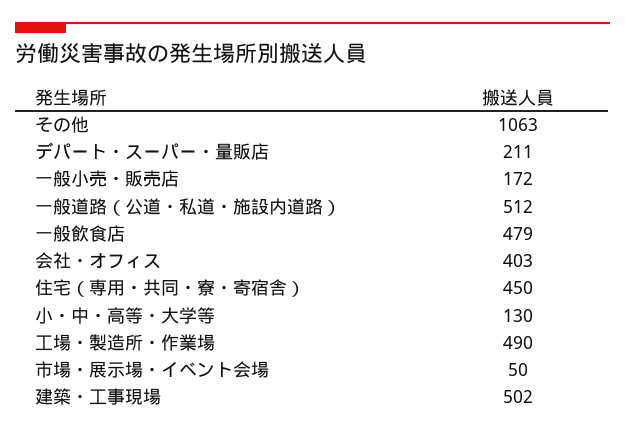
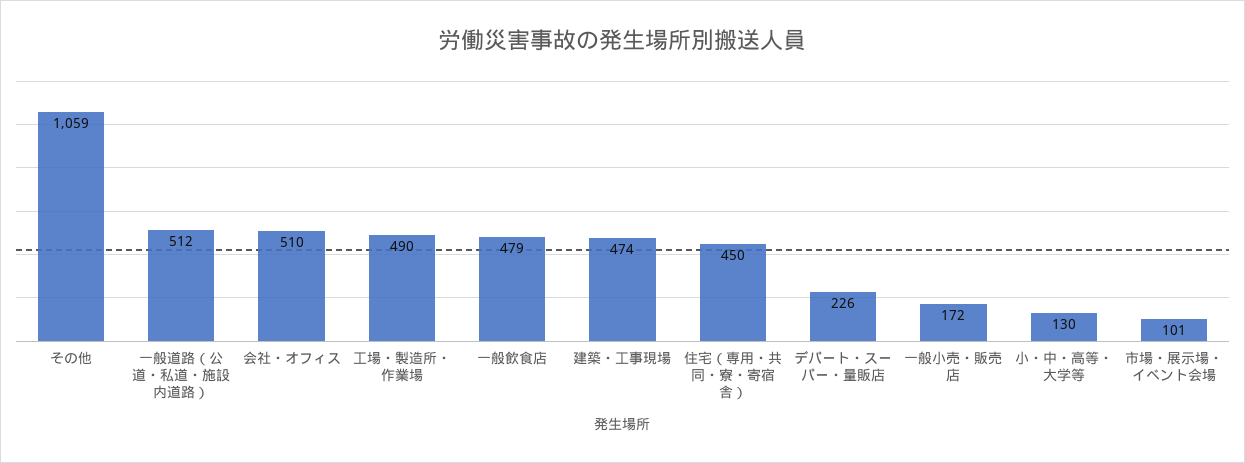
  {
-   "その他": 1063,
+   "その他": 1059,
-   "デパート・スーパー・量販店": 211,
+   "デパート・スーパー・量販店": 226,
    "一般小売・販売店": 172,
    "一般道路（公道・私道・施設内道路）": 512,
    "一般飲食店": 479,
-   "会社・オフィス": 403,
+   "会社・オフィス": 510,
    "住宅（専用・共同・寮・寄宿舎）": 450,
    "小・中・高等・大学等": 130,
    "工場・製造所・作業場": 490,
-   "市場・展示場・イベント会場": 50,
+   "市場・展示場・イベント会場": 101,
-   "建築・工事現場": 502
+   "建築・工事現場": 474
  }

